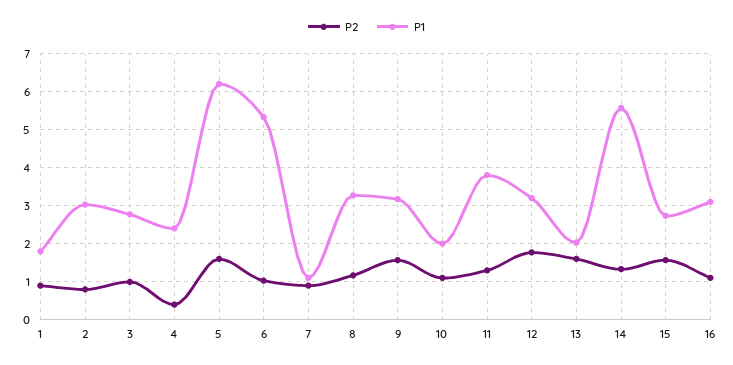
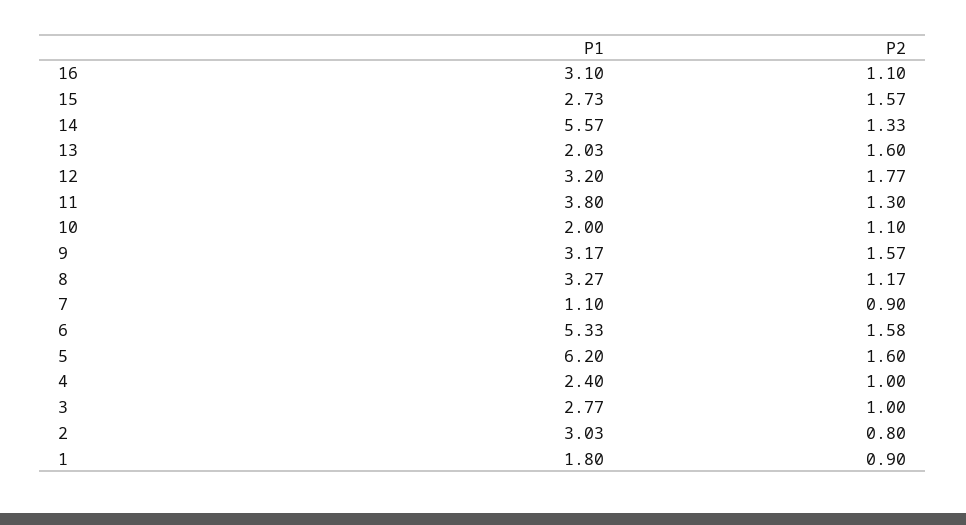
  {
    "P2": {
      "1": 0.9,
      "2": 0.8,
      "3": 1,
-     "4": 0.4,
+     "4": 1,
      "5": 1.6,
-     "6": 1,
+     "6": 1.58,
      "7": 0.9,
      "8": 1.17,
      "9": 1.57,
      "10": 1.1,
      "11": 1.3,
      "12": 1.77,
      "13": 1.6,
      "14": 1.33,
      "15": 1.57,
      "16": 1.1
    },
    "P1": {
      "1": 1.8,
      "2": 3.03,
      "3": 2.77,
      "4": 2.4,
      "5": 6.2,
      "6": 5.33,
      "7": 1.1,
      "8": 3.27,
      "9": 3.17,
      "10": 2,
      "11": 3.8,
      "12": 3.2,
      "13": 2.03,
      "14": 5.57,
      "15": 2.73,
      "16": 3.1
    }
  }

